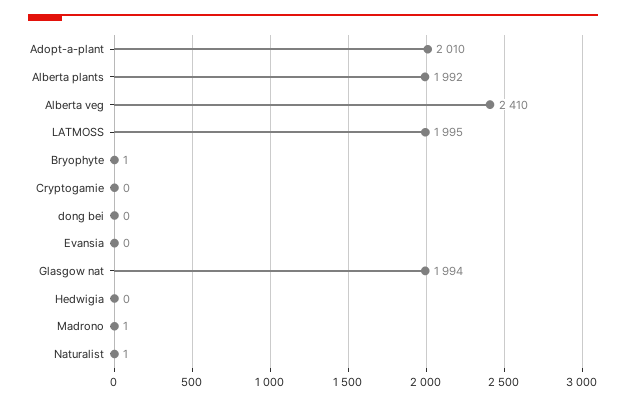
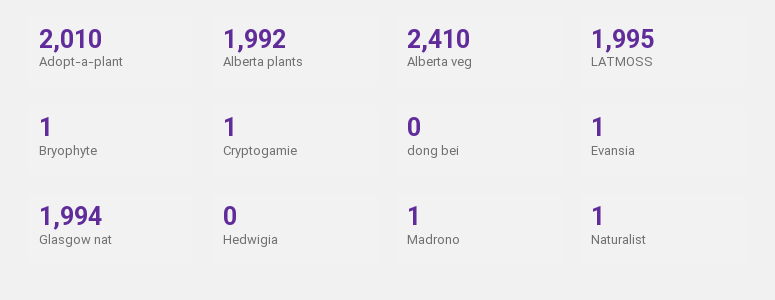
  {
    "Adopt-a-plant": 2010,
    "Alberta plants": 1992,
    "Alberta veg": 2410,
    "LATMOSS": 1995,
    "Bryophyte": 1,
-   "Cryptogamie": 0,
+   "Cryptogamie": 1,
    "dong bei": 0,
-   "Evansia": 0,
+   "Evansia": 1,
    "Glasgow nat": 1994,
    "Hedwigia": 0,
    "Madrono": 1,
    "Naturalist": 1
  }

